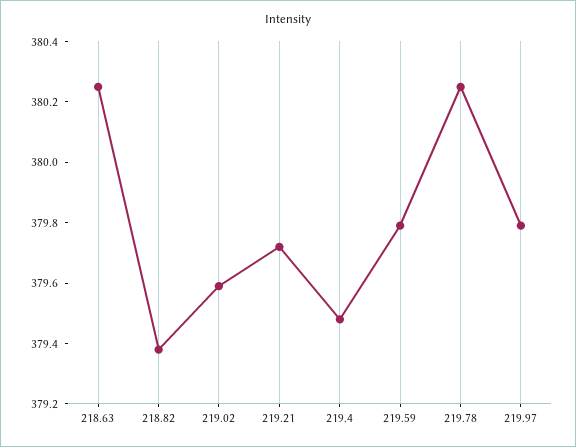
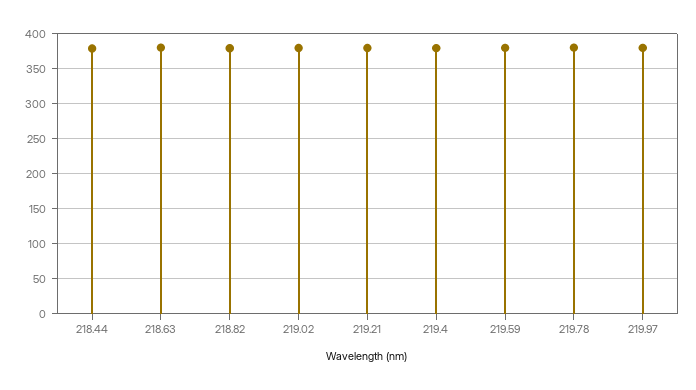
  {
    "218.63": 380.25,
    "218.82": 379.4,
    "219.02": 379.6,
    "219.21": 379.7,
    "219.4": 379.5,
    "219.59": 379.8,
    "219.78": 380.25,
-   "219.97": 379.8
+   "219.97": 379.8,
+   "218.44": 380
  }

